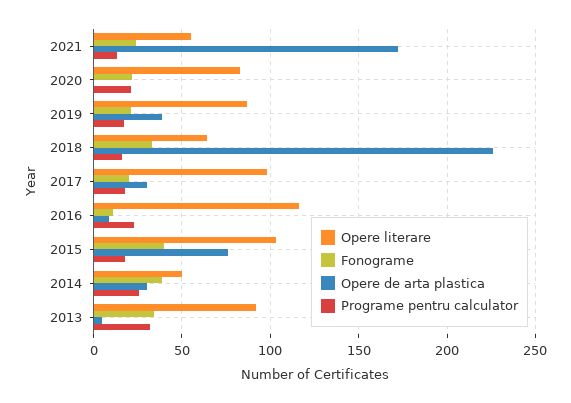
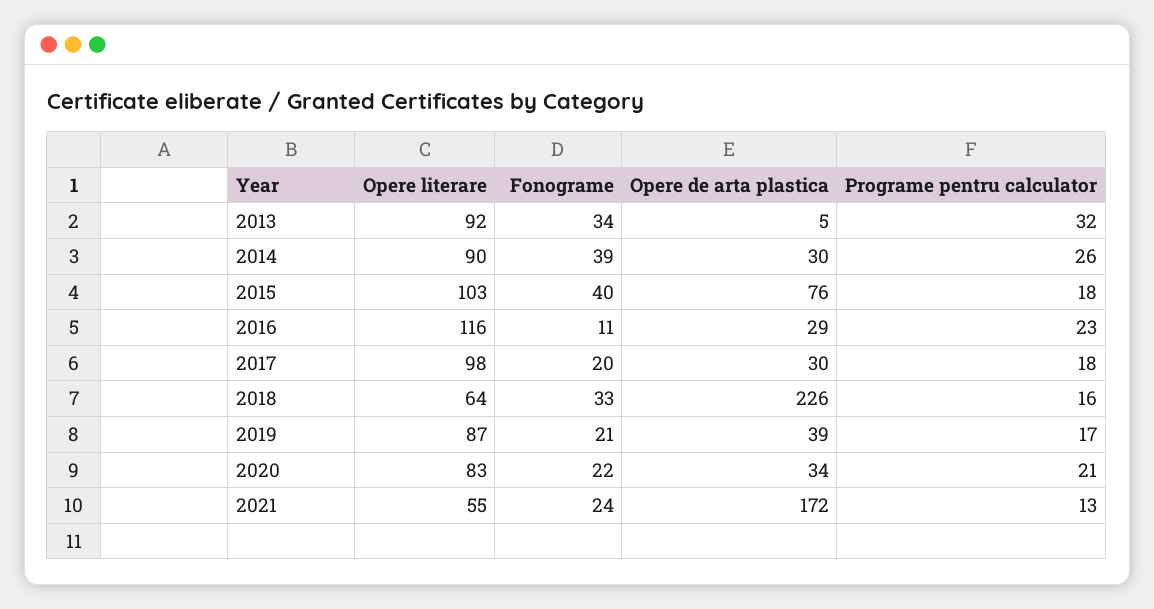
  {
    "Opere literare": {
      "2021": 55,
      "2020": 83,
      "2019": 87,
      "2018": 64,
      "2017": 98,
      "2016": 116,
      "2015": 103,
-     "2014": 50,
+     "2014": 90,
      "2013": 92
    },
    "Fonograme": {
      "2021": 24,
      "2020": 22,
      "2019": 21,
      "2018": 33,
      "2017": 20,
      "2016": 11,
      "2015": 40,
      "2014": 39,
      "2013": 34
    },
    "Opere de arta plastica": {
      "2021": 172,
-     "2020": 0,
+     "2020": 34,
      "2019": 39,
      "2018": 226,
      "2017": 30,
-     "2016": 10,
+     "2016": 29,
      "2015": 76,
      "2014": 30,
      "2013": 5
    },
    "Programe pentru calculator": {
      "2021": 13,
      "2020": 21,
      "2019": 17,
      "2018": 16,
      "2017": 18,
      "2016": 23,
      "2015": 18,
      "2014": 26,
      "2013": 32
    }
  }

